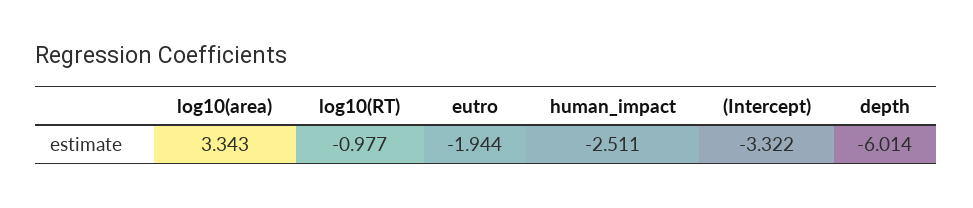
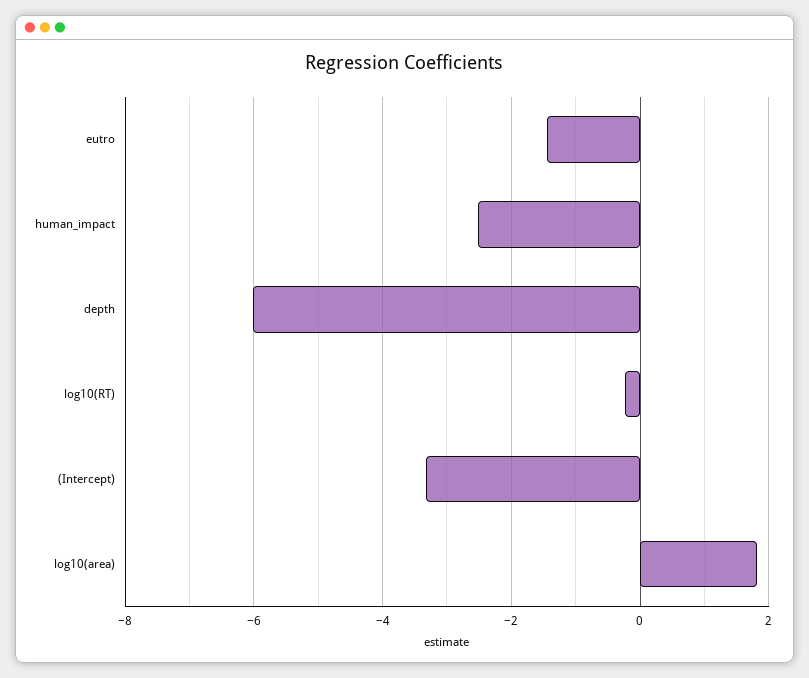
  {
-   "log10(area)": 3.343,
+   "log10(area)": 1.8,
-   "log10(RT)": -0.977,
+   "log10(RT)": -0.2,
-   "eutro": -1.944,
+   "eutro": -1.4,
    "human_impact": -2.511,
    "(Intercept)": -3.322,
    "depth": -6.014
  }

